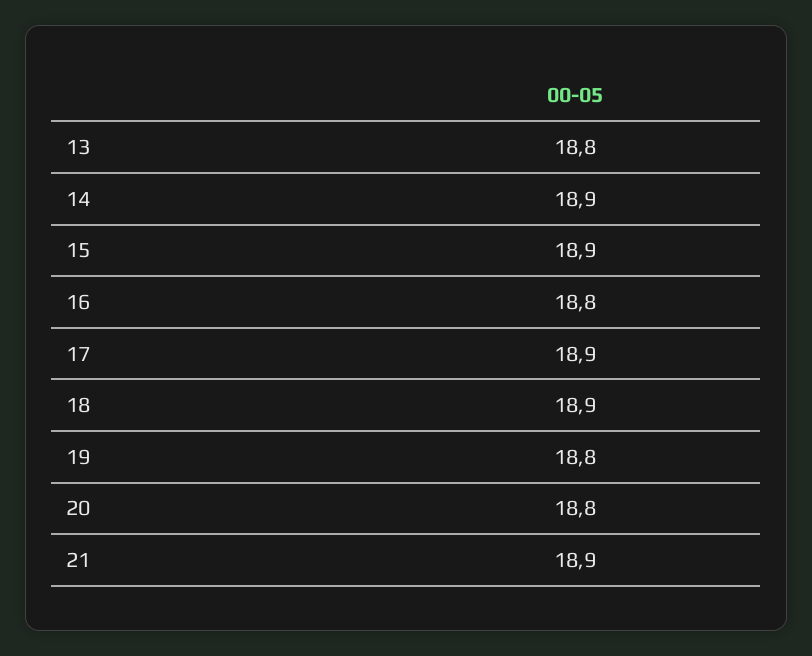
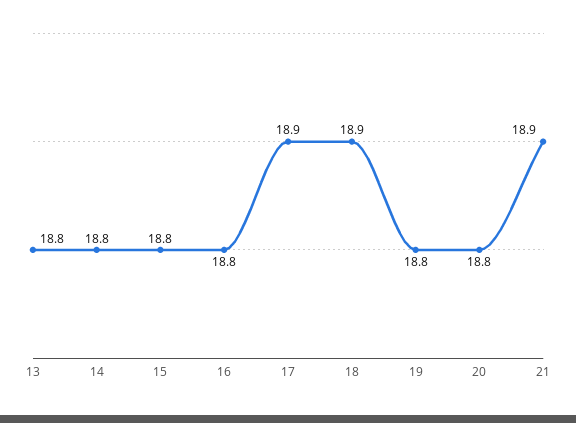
  {
    "13": 18.8,
-   "14": 18.9,
+   "14": 18.8,
-   "15": 18.9,
+   "15": 18.8,
    "16": 18.8,
    "17": 18.9,
    "18": 18.9,
    "19": 18.8,
    "20": 18.8,
    "21": 18.9
  }

